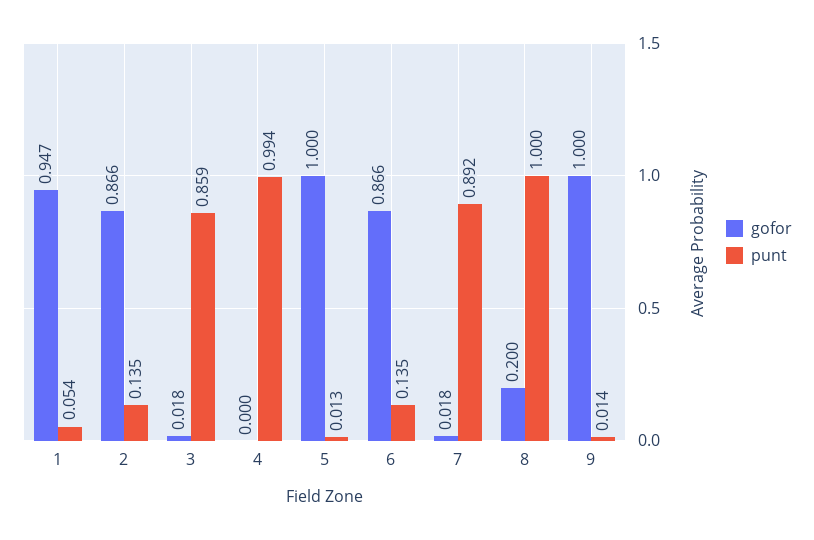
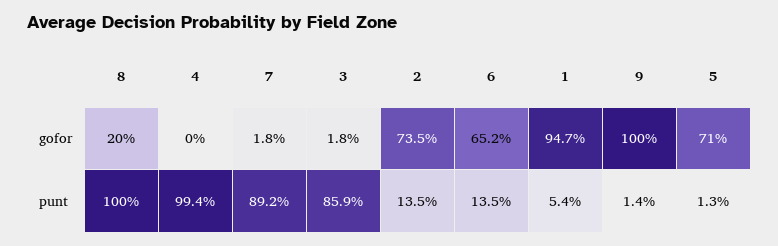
  {
    "gofor": {
      "1": 0.947,
-     "2": 0.866,
+     "2": 0.735,
      "3": 0.018,
      "4": 0,
-     "5": 1,
+     "5": 0.71,
-     "6": 0.866,
+     "6": 0.652,
      "7": 0.018,
      "8": 0.2,
      "9": 1
    },
    "punt": {
      "1": 0.054,
      "2": 0.135,
      "3": 0.859,
      "4": 0.994,
      "5": 0.013,
      "6": 0.135,
      "7": 0.892,
      "8": 1,
      "9": 0.014
    }
  }

